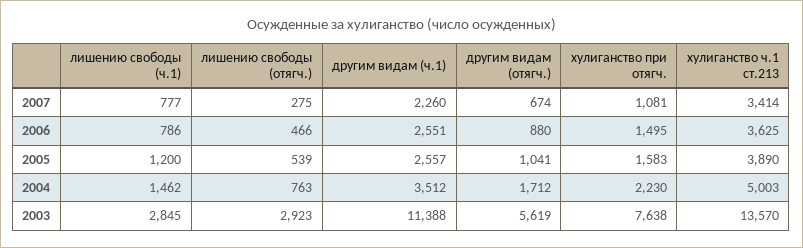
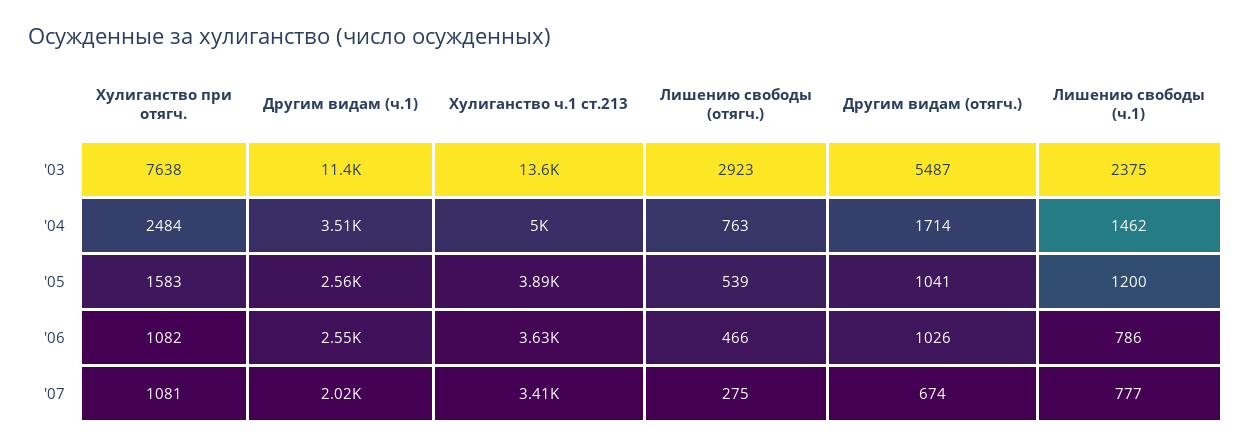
  {
    "лишению свободы (ч.1)": {
      "2007": 777,
      "2006": 786,
      "2005": 1200,
      "2004": 1462,
-     "2003": 2845
+     "2003": 2375
    },
    "лишению свободы (отягч.)": {
      "2007": 275,
      "2006": 466,
      "2005": 539,
      "2004": 763,
      "2003": 2923
    },
    "другим видам (ч.1)": {
-     "2007": 2260,
+     "2007": 2020,
      "2006": 2551,
      "2005": 2557,
      "2004": 3512,
      "2003": 11388
    },
    "другим видам (отягч.)": {
      "2007": 674,
-     "2006": 880,
+     "2006": 1026,
      "2005": 1041,
-     "2004": 1712,
+     "2004": 1714,
-     "2003": 5619
+     "2003": 5487
    },
    "хулиганство при отягч.": {
      "2007": 1081,
-     "2006": 1495,
+     "2006": 1082,
      "2005": 1583,
-     "2004": 2230,
+     "2004": 2484,
      "2003": 7638
    },
    "хулиганство ч.1 ст.213": {
      "2007": 3414,
      "2006": 3625,
      "2005": 3890,
      "2004": 5003,
      "2003": 13570
    }
  }

